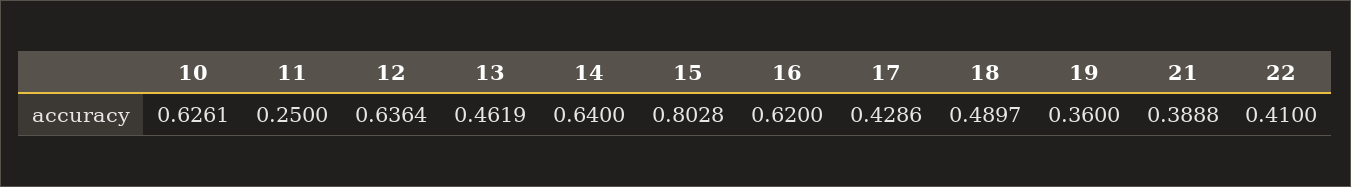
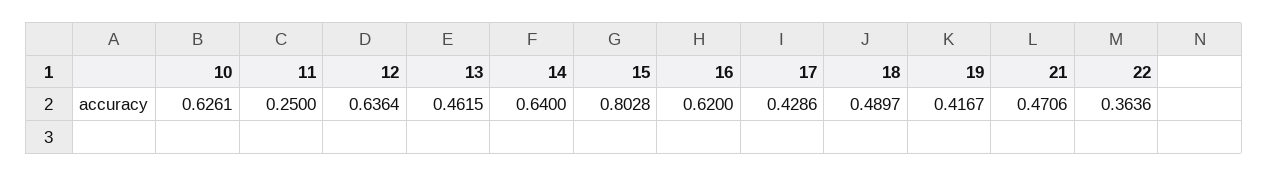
  {
    "10": 0.6261,
    "11": 0.25,
    "12": 0.6364,
-   "13": 0.4619,
+   "13": 0.4615,
    "14": 0.64,
    "15": 0.8028,
    "16": 0.62,
    "17": 0.4286,
    "18": 0.4897,
-   "19": 0.36,
+   "19": 0.4167,
-   "21": 0.3888,
+   "21": 0.4706,
-   "22": 0.41
+   "22": 0.3636
  }

